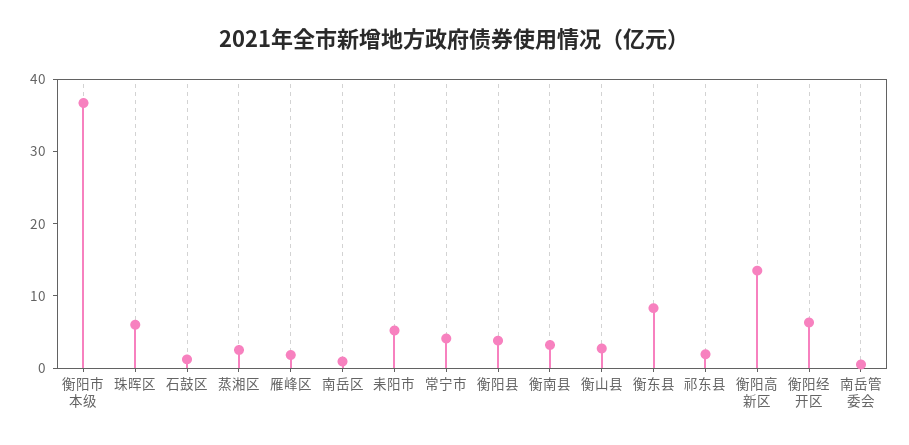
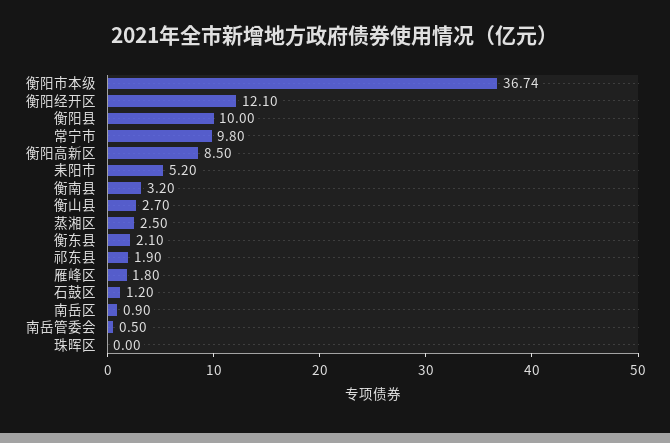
  {
    "衡阳市本级": 36.74,
-   "珠晖区": 6,
+   "珠晖区": 0,
    "石鼓区": 1.2,
    "蒸湘区": 2.5,
    "雁峰区": 1.8,
    "南岳区": 0.9,
    "耒阳市": 5.2,
-   "常宁市": 4,
+   "常宁市": 9.8,
-   "衡阳县": 4,
+   "衡阳县": 10,
    "衡南县": 3.2,
    "衡山县": 2.7,
-   "衡东县": 8,
+   "衡东县": 2.1,
    "祁东县": 1.9,
-   "衡阳高新区": 14,
+   "衡阳高新区": 8.5,
-   "衡阳经开区": 6,
+   "衡阳经开区": 12.1,
    "南岳管委会": 0.5
  }

